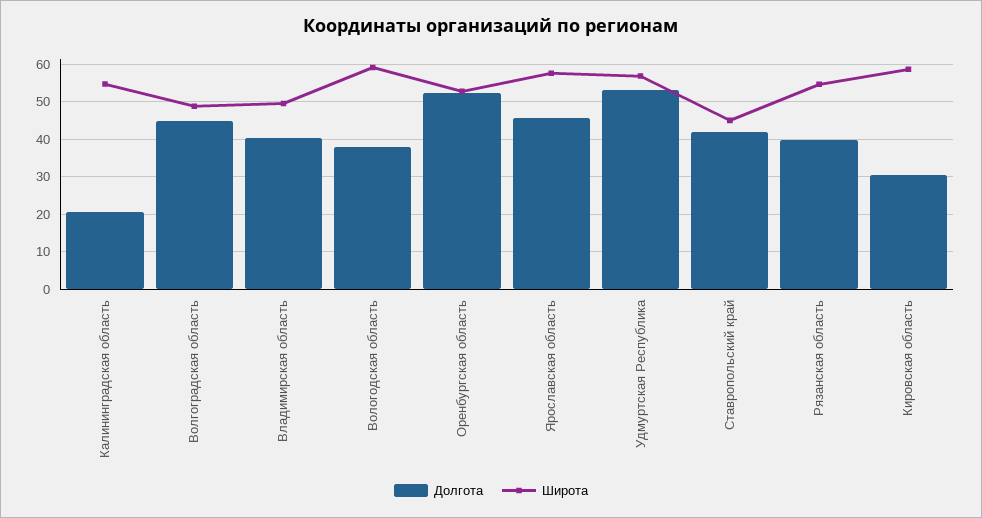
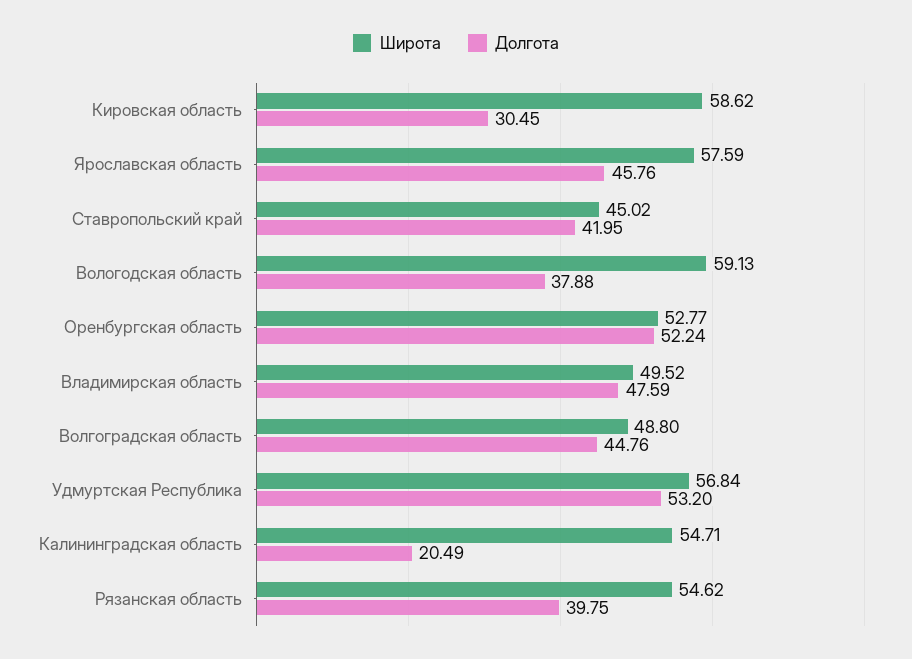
  {
    "Долгота": {
      "Калининградская область": 20.49,
      "Волгоградская область": 44.76,
-     "Владимирская область": 40,
+     "Владимирская область": 47.59,
      "Вологодская область": 37.88,
      "Оренбургская область": 52.24,
      "Ярославская область": 45.76,
      "Удмуртская Республика": 53.2,
      "Ставропольский край": 41.95,
      "Рязанская область": 39.75,
      "Кировская область": 30.45
    },
    "Широта": {
      "Калининградская область": 54.71,
      "Волгоградская область": 48.8,
      "Владимирская область": 49.52,
      "Вологодская область": 59.13,
      "Оренбургская область": 52.77,
      "Ярославская область": 57.59,
      "Удмуртская Республика": 56.84,
      "Ставропольский край": 45.02,
      "Рязанская область": 54.62,
      "Кировская область": 58.62
    }
  }

